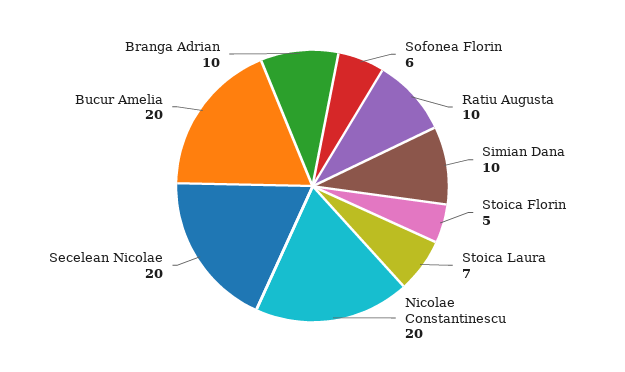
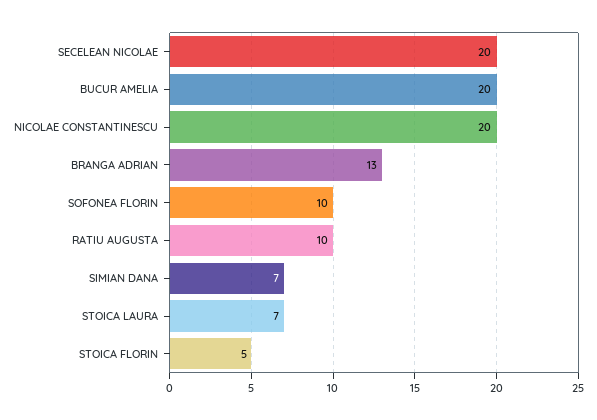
  {
-   "Sofonea Florin": 6,
+   "Sofonea Florin": 10,
    "Ratiu Augusta": 10,
-   "Simian Dana": 10,
+   "Simian Dana": 7,
    "Stoica Florin": 5,
    "Stoica Laura": 7,
    "Nicolae Constantinescu": 20,
    "Secelean Nicolae": 20,
    "Bucur Amelia": 20,
-   "Branga Adrian": 10
+   "Branga Adrian": 13
  }

